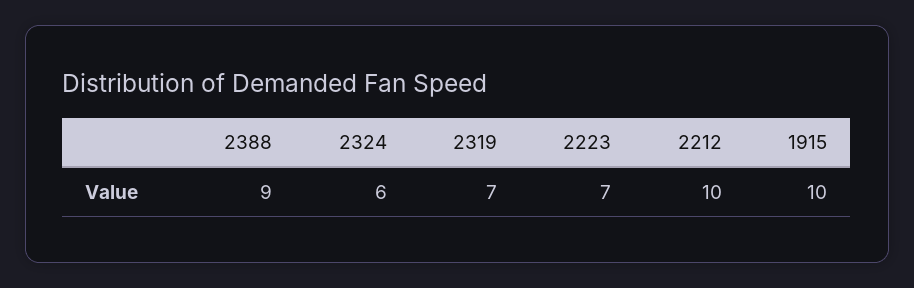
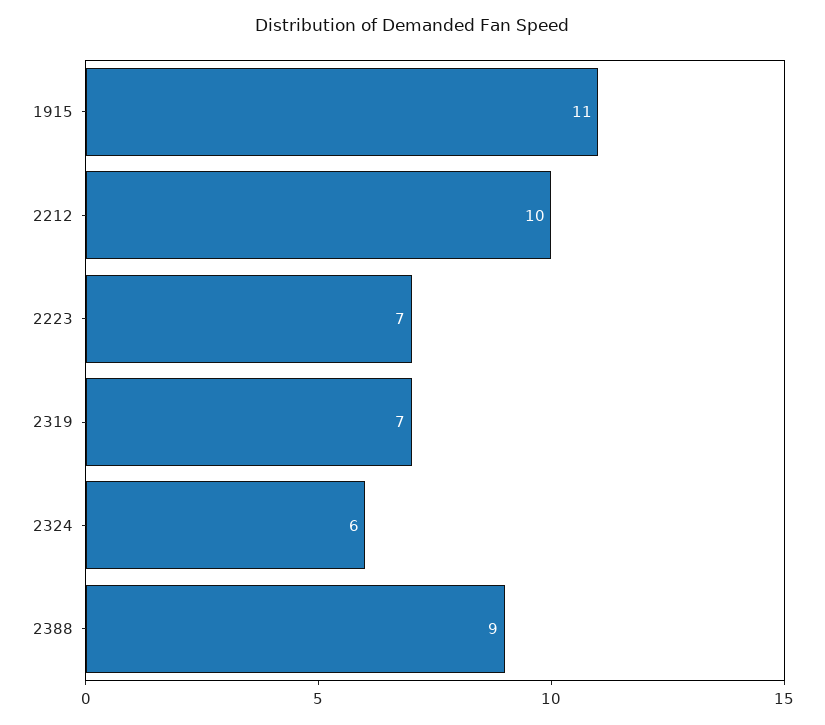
  {
    "2388": 9,
    "2324": 6,
    "2319": 7,
    "2223": 7,
    "2212": 10,
-   "1915": 10
+   "1915": 11
  }

